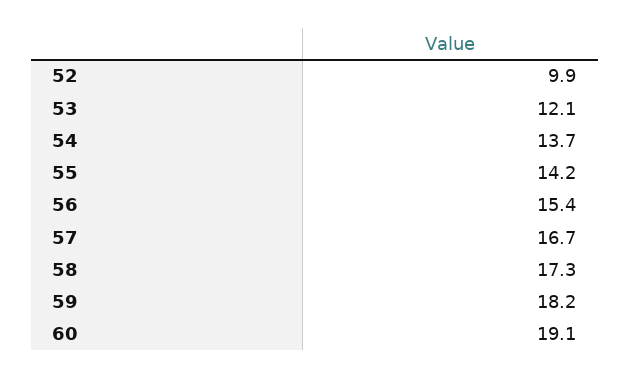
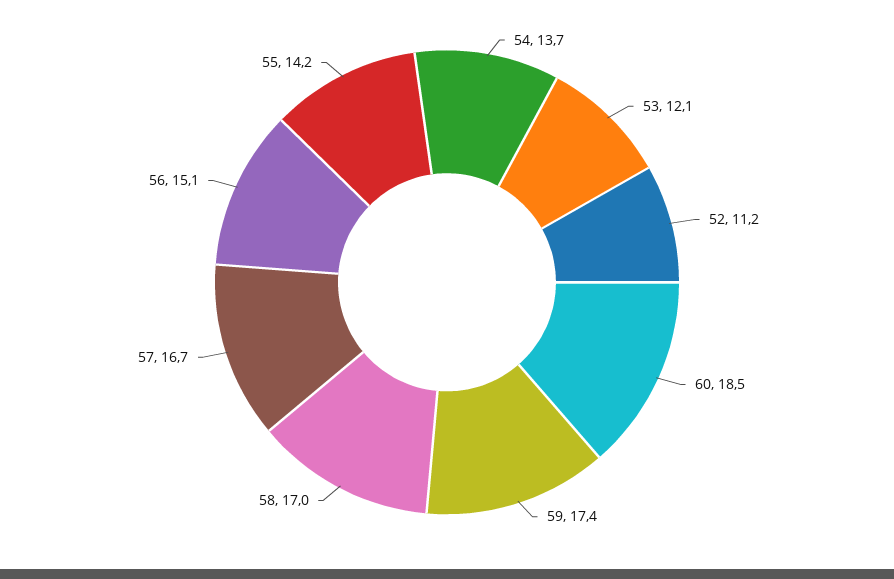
  {
-   "52": 9.9,
+   "52": 11.2,
    "53": 12.1,
    "54": 13.7,
    "55": 14.2,
-   "56": 15.4,
+   "56": 15.1,
    "57": 16.7,
-   "58": 17.3,
+   "58": 17,
-   "59": 18.2,
+   "59": 17.4,
-   "60": 19.1
+   "60": 18.5
  }

